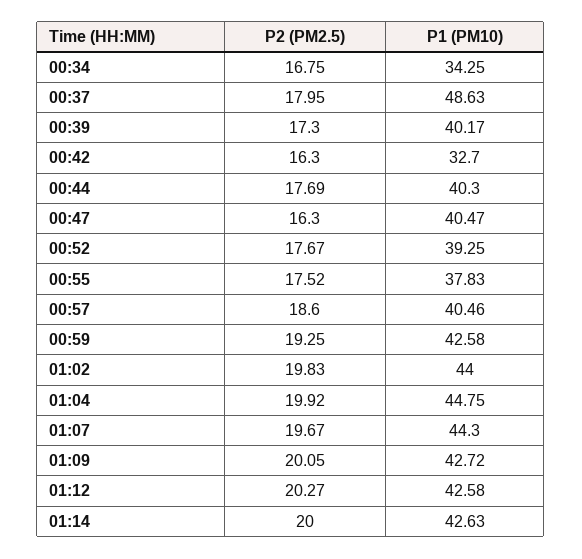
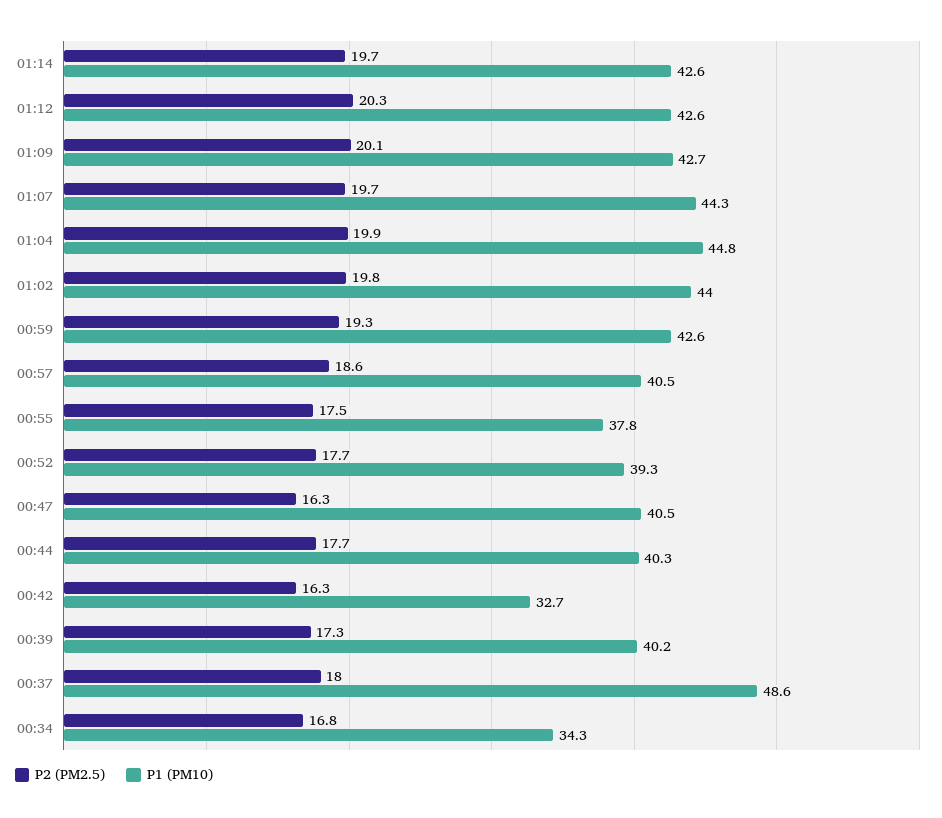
  {
    "P2 (PM2.5)": {
      "00:34": 16.75,
      "00:37": 17.95,
      "00:39": 17.3,
      "00:42": 16.3,
      "00:44": 17.69,
      "00:47": 16.3,
      "00:52": 17.67,
      "00:55": 17.52,
      "00:57": 18.6,
      "00:59": 19.25,
      "01:02": 19.83,
      "01:04": 19.92,
      "01:07": 19.67,
      "01:09": 20.05,
      "01:12": 20.27,
-     "01:14": 20
+     "01:14": 19.7
    },
    "P1 (PM10)": {
      "00:34": 34.25,
      "00:37": 48.63,
      "00:39": 40.17,
      "00:42": 32.7,
      "00:44": 40.3,
      "00:47": 40.47,
      "00:52": 39.25,
      "00:55": 37.83,
      "00:57": 40.46,
      "00:59": 42.58,
      "01:02": 44,
      "01:04": 44.75,
      "01:07": 44.3,
      "01:09": 42.72,
      "01:12": 42.58,
      "01:14": 42.63
    }
  }

